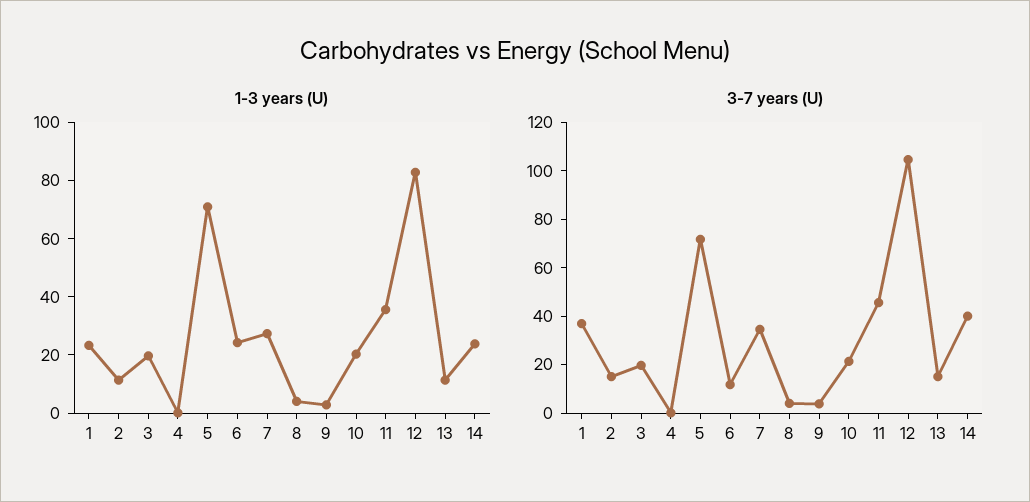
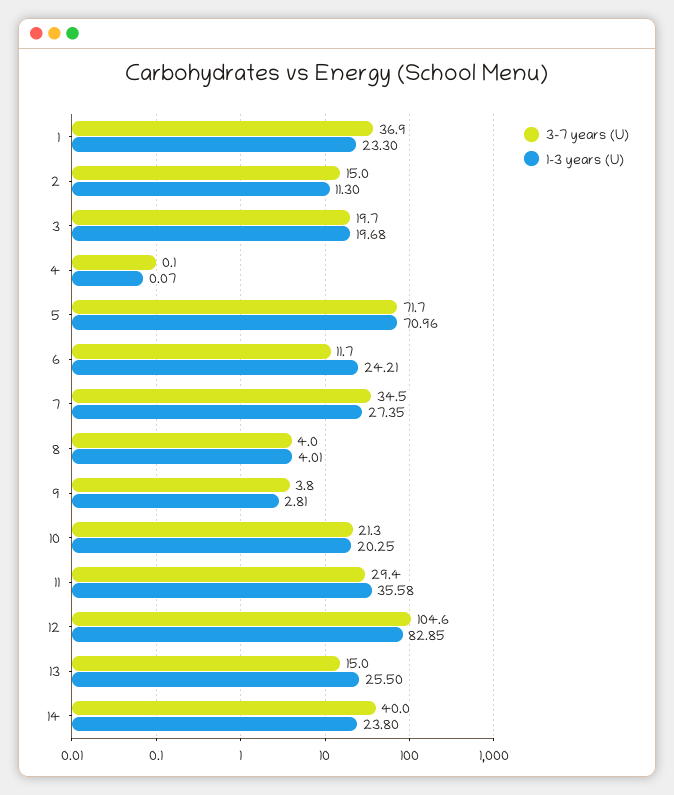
  {
    "1-3 years (U)": {
      "1": 23.3,
      "2": 11.3,
      "3": 19.68,
      "4": 0.07,
      "5": 70.96,
      "6": 24.21,
      "7": 27.35,
      "8": 4.01,
      "9": 2.81,
      "10": 20.25,
      "11": 35.58,
      "12": 82.85,
-     "13": 10,
+     "13": 25.5,
      "14": 23.8
    },
    "3-7 years (U)": {
      "1": 36.9,
      "2": 15,
      "3": 19.7,
      "4": 0.1,
      "5": 71.7,
      "6": 11.7,
      "7": 34.5,
      "8": 4,
      "9": 3.8,
      "10": 21.3,
-     "11": 45,
+     "11": 29.4,
      "12": 104.6,
      "13": 15,
      "14": 40
    }
  }

